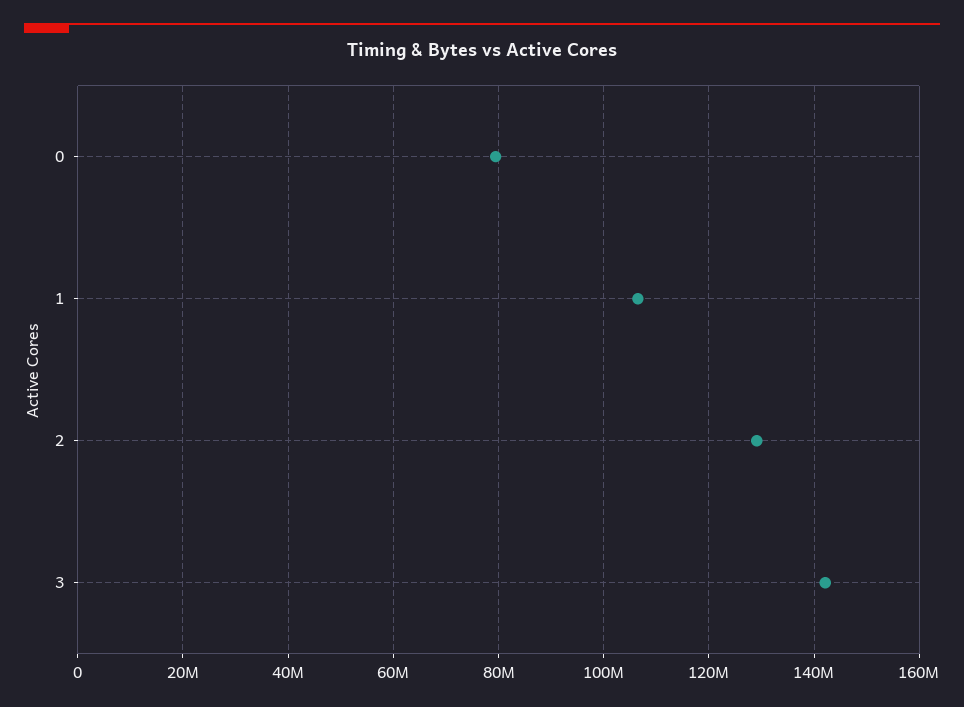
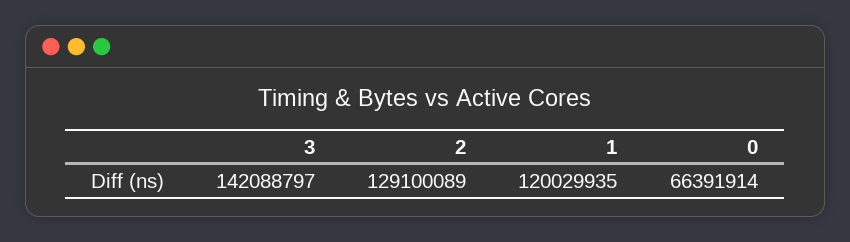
  {
-   "0": 80000000,
+   "0": 66391914,
-   "1": 106000000,
+   "1": 120029935,
    "2": 129100089,
    "3": 142088797
  }

